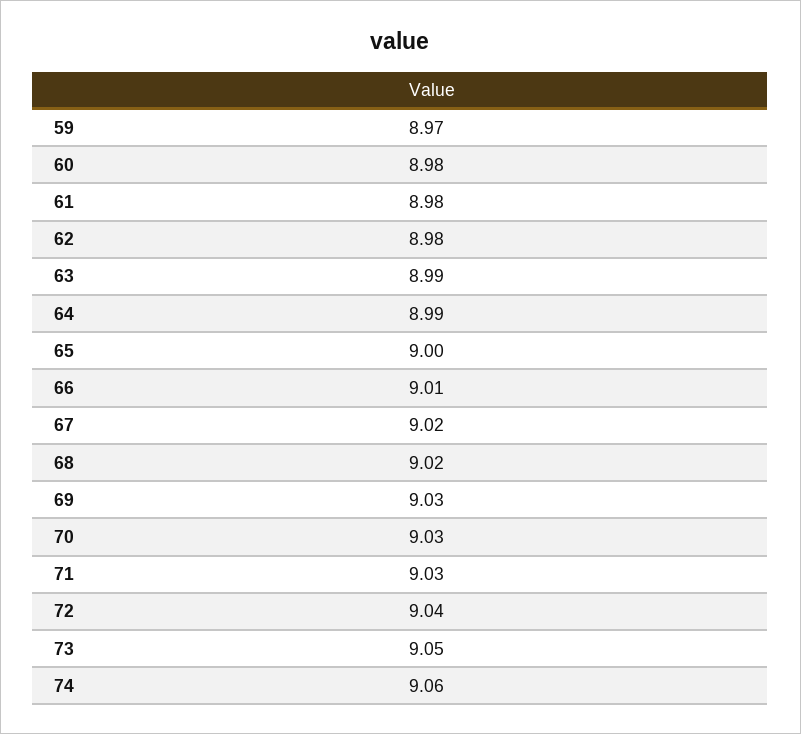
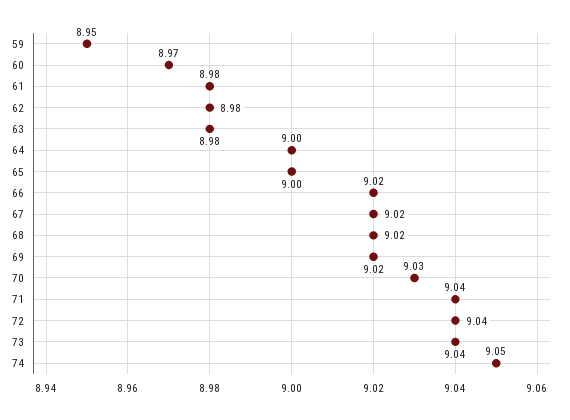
  {
-   "59": 8.97,
+   "59": 8.95,
-   "60": 8.98,
+   "60": 8.97,
    "61": 8.98,
    "62": 8.98,
-   "63": 8.99,
+   "63": 8.98,
-   "64": 8.99,
+   "64": 9,
    "65": 9,
-   "66": 9.01,
+   "66": 9.02,
    "67": 9.02,
    "68": 9.02,
-   "69": 9.03,
+   "69": 9.02,
    "70": 9.03,
-   "71": 9.03,
+   "71": 9.04,
    "72": 9.04,
-   "73": 9.05,
+   "73": 9.04,
-   "74": 9.06
+   "74": 9.05
  }

